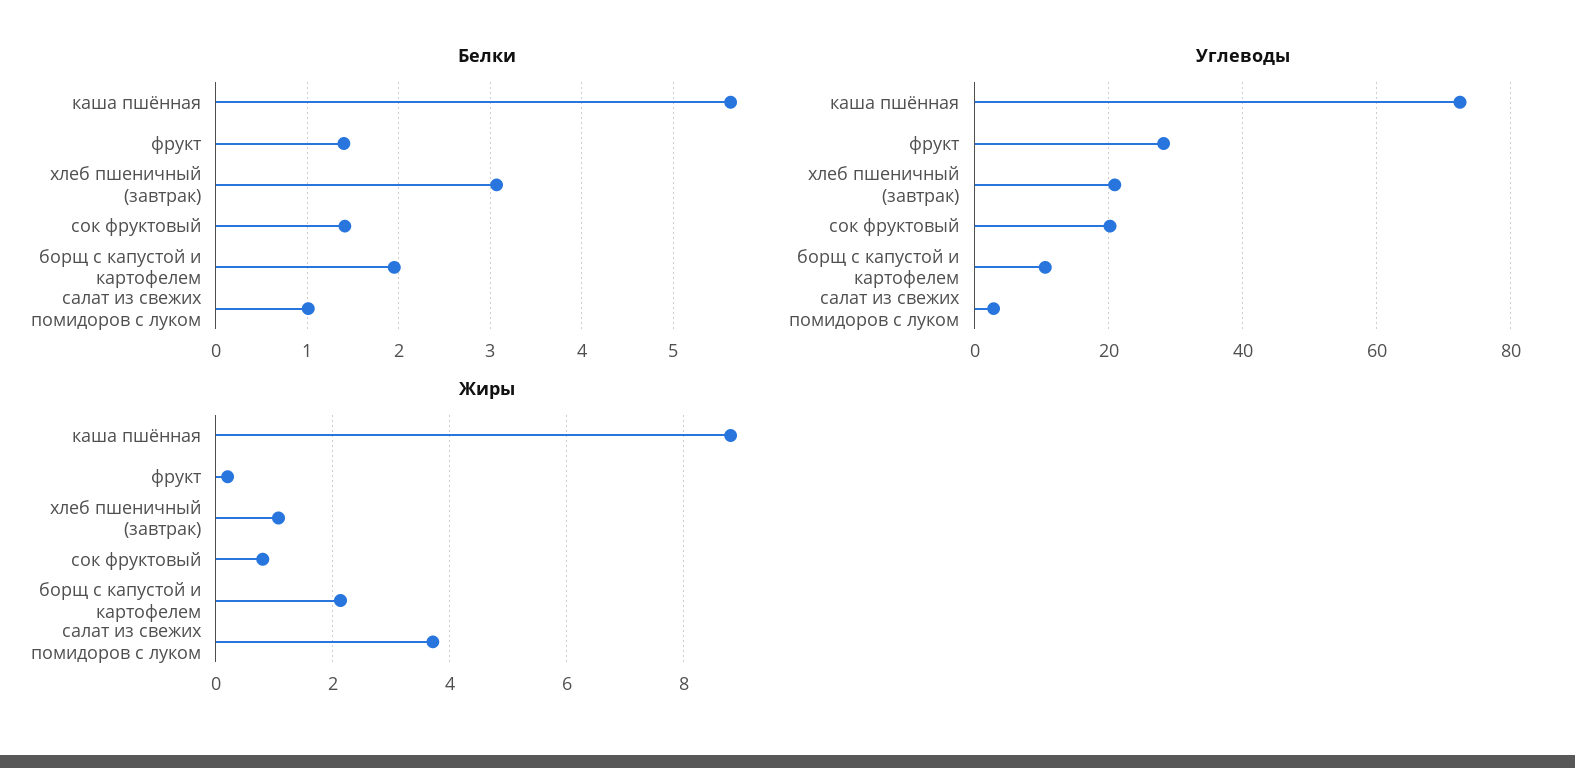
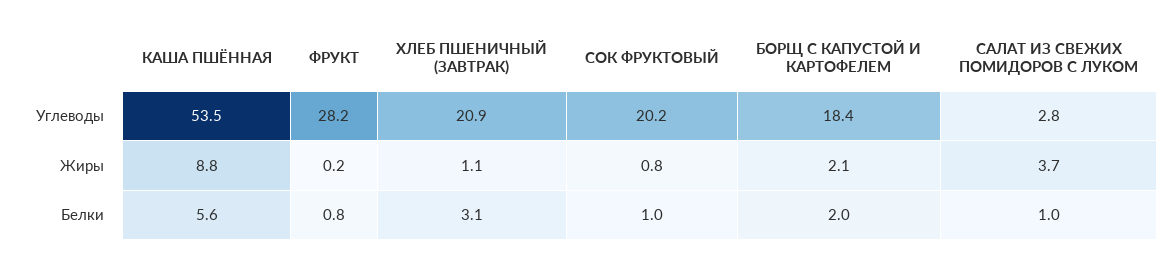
  {
    "Белки": {
      "каша пшённая": 5.6,
-     "фрукт": 1.4,
+     "фрукт": 0.8,
      "хлеб пшеничный (завтрак)": 3.1,
-     "сок фруктовый": 1.4,
+     "сок фруктовый": 1,
      "борщ с капустой и картофелем": 2,
      "салат из свежих помидоров с луком": 1
    },
    "Углеводы": {
-     "каша пшённая": 72,
+     "каша пшённая": 53.5,
      "фрукт": 28.2,
      "хлеб пшеничный (завтрак)": 20.9,
      "сок фруктовый": 20.2,
-     "борщ с капустой и картофелем": 10,
+     "борщ с капустой и картофелем": 18.4,
      "салат из свежих помидоров с луком": 2.8
    },
    "Жиры": {
      "каша пшённая": 8.8,
      "фрукт": 0.2,
      "хлеб пшеничный (завтрак)": 1.1,
      "сок фруктовый": 0.8,
      "борщ с капустой и картофелем": 2.1,
      "салат из свежих помидоров с луком": 3.7
    }
  }

